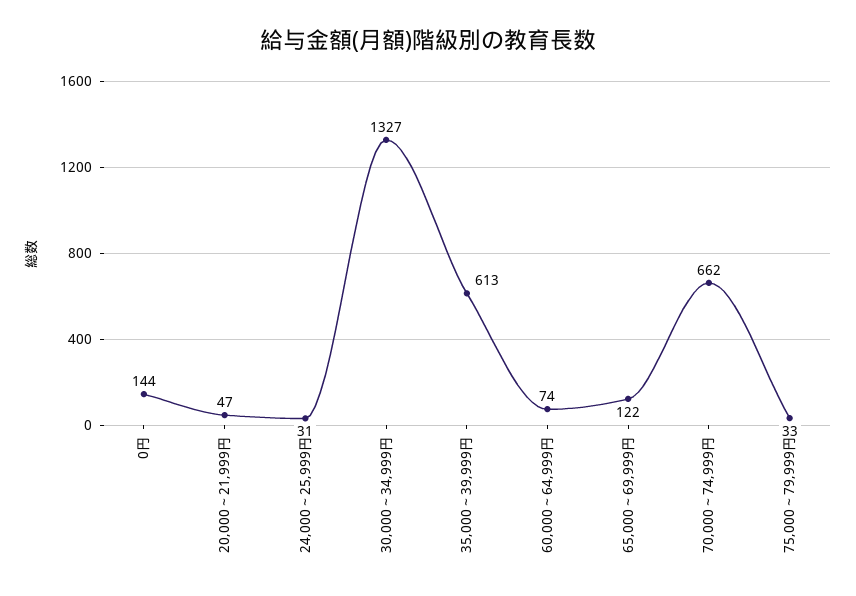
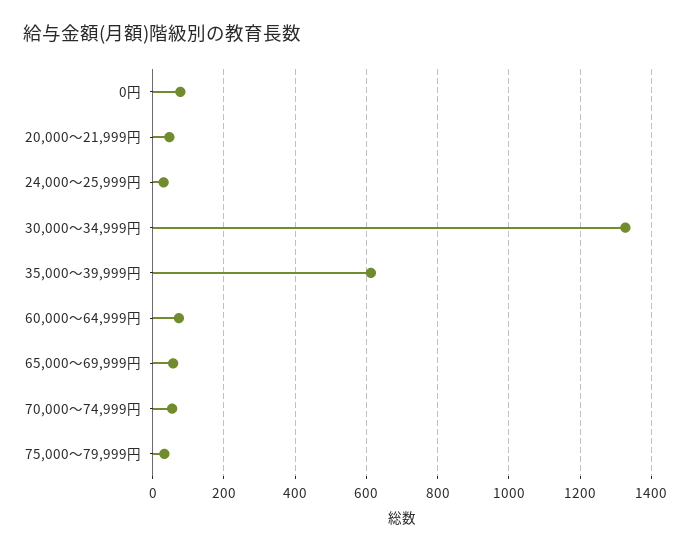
  {
-   "0円": 144,
+   "0円": 80,
    "20,000～21,999円": 47,
    "24,000～25,999円": 31,
    "30,000～34,999円": 1327,
    "35,000～39,999円": 613,
    "60,000～64,999円": 74,
-   "65,000～69,999円": 122,
+   "65,000～69,999円": 60,
-   "70,000～74,999円": 662,
+   "70,000～74,999円": 60,
    "75,000～79,999円": 33
  }

